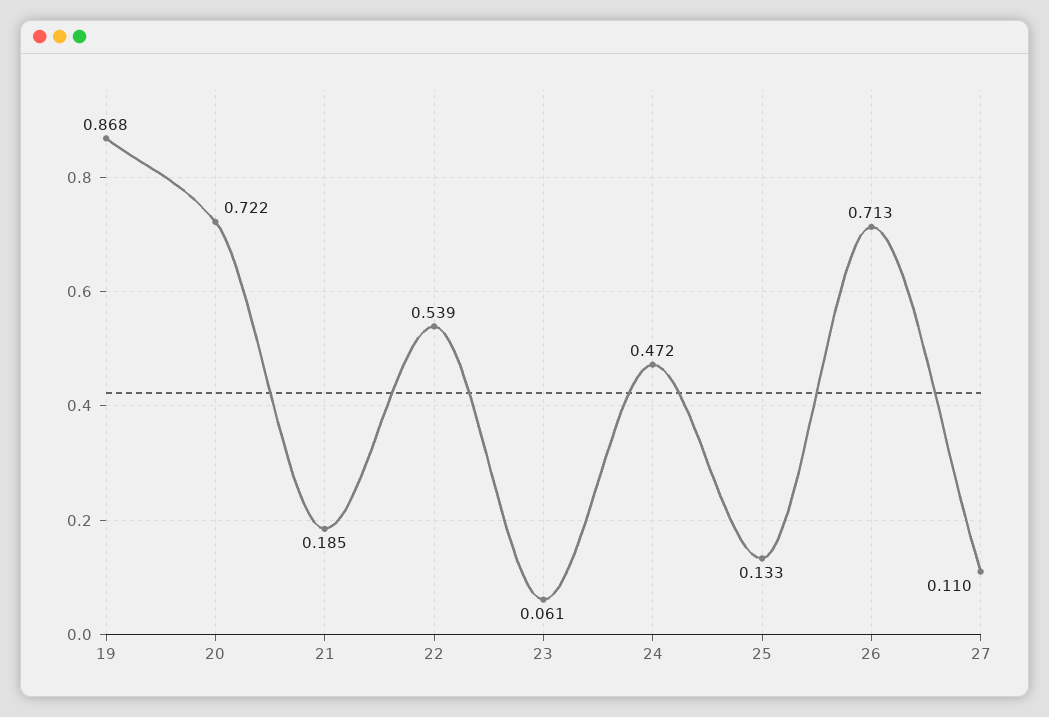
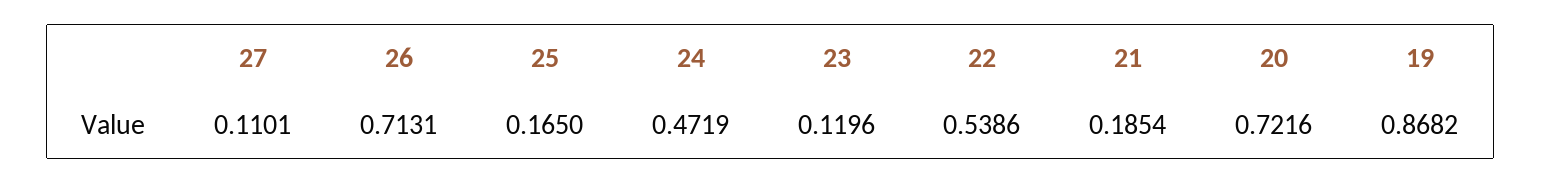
  {
    "19": 0.8682,
    "20": 0.7216,
    "21": 0.1854,
    "22": 0.5386,
-   "23": 0.061,
+   "23": 0.1196,
    "24": 0.4719,
-   "25": 0.133,
+   "25": 0.165,
    "26": 0.7131,
    "27": 0.1101
  }

